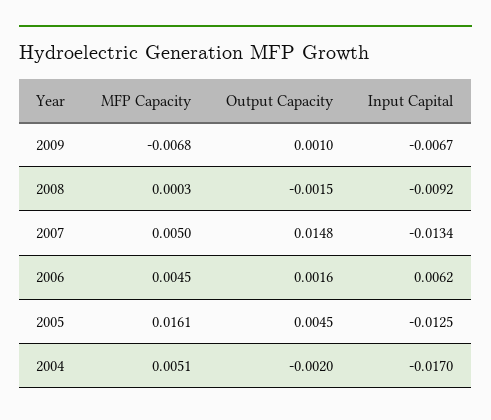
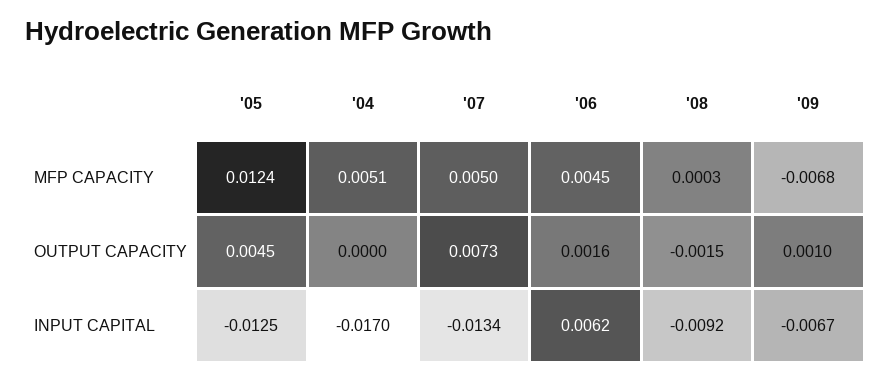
  {
    "MFP Capacity": {
      "2009": -0.0068,
      "2008": 0.0003,
      "2007": 0.005,
      "2006": 0.0045,
-     "2005": 0.0161,
+     "2005": 0.0124,
      "2004": 0.0051
    },
    "Output Capacity": {
      "2009": 0.001,
      "2008": -0.0015,
-     "2007": 0.0148,
+     "2007": 0.0073,
      "2006": 0.0016,
      "2005": 0.0045,
-     "2004": -0.002
+     "2004": 0
    },
    "Input Capital": {
      "2009": -0.0067,
      "2008": -0.0092,
      "2007": -0.0134,
      "2006": 0.0062,
      "2005": -0.0125,
      "2004": -0.017
    }
  }

